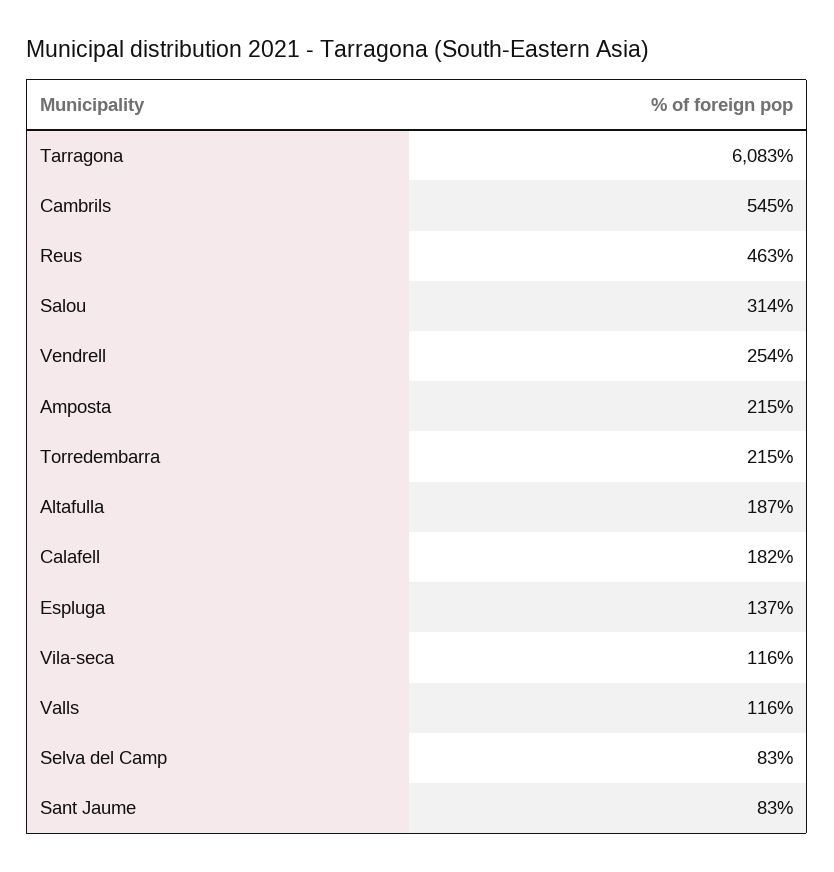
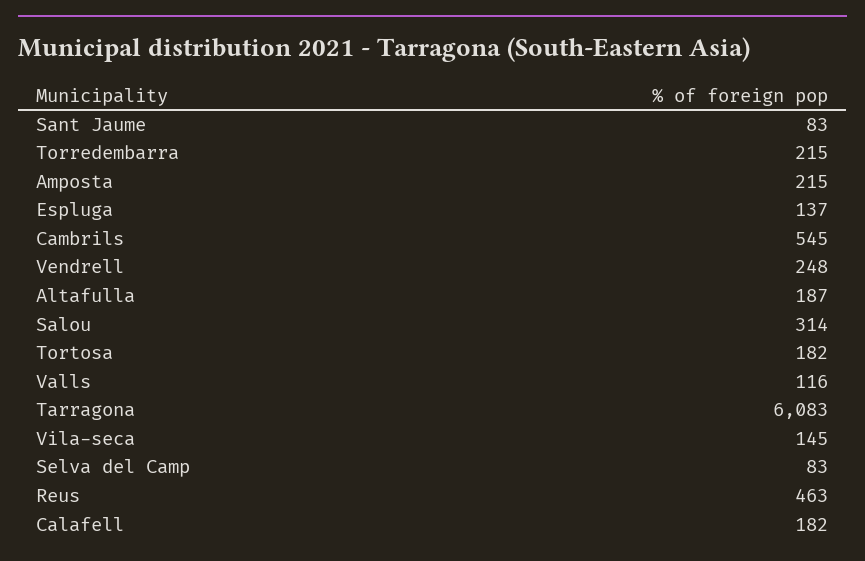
  {
    "Tarragona": 6083,
    "Cambrils": 545,
    "Reus": 463,
    "Salou": 314,
-   "Vendrell": 254,
+   "Vendrell": 248,
    "Amposta": 215,
    "Torredembarra": 215,
    "Altafulla": 187,
    "Calafell": 182,
    "Espluga": 137,
-   "Vila-seca": 116,
+   "Vila-seca": 145,
    "Valls": 116,
    "Selva del Camp": 83,
-   "Sant Jaume": 83
+   "Sant Jaume": 83,
+   "Tortosa": 182
  }

